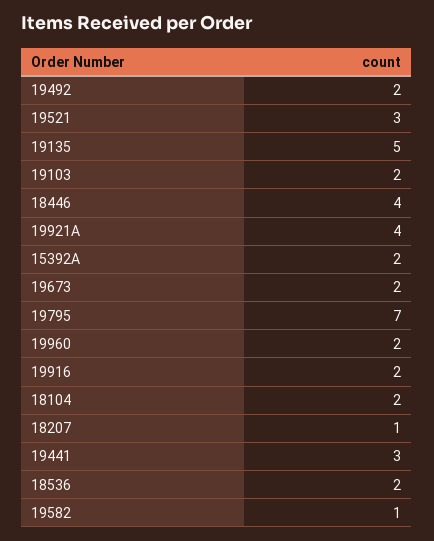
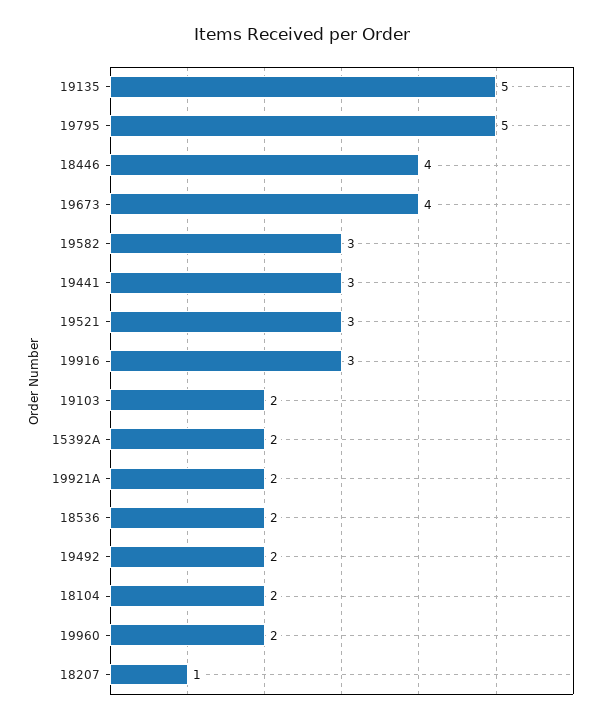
  {
    "19492": 2,
    "19521": 3,
    "19135": 5,
    "19103": 2,
    "18446": 4,
-   "19921A": 4,
+   "19921A": 2,
    "15392A": 2,
-   "19673": 2,
+   "19673": 4,
-   "19795": 7,
+   "19795": 5,
    "19960": 2,
-   "19916": 2,
+   "19916": 3,
    "18104": 2,
    "18207": 1,
    "19441": 3,
    "18536": 2,
-   "19582": 1
+   "19582": 3
  }

